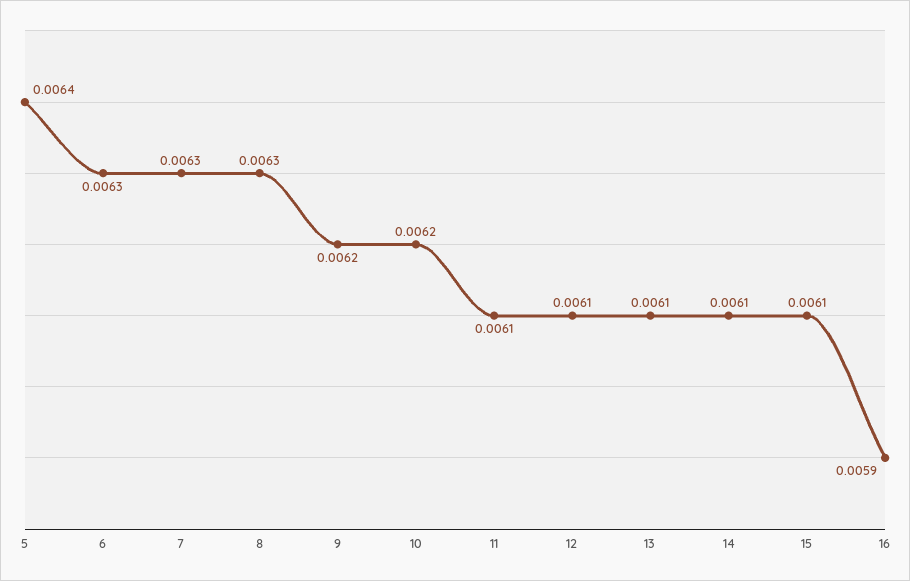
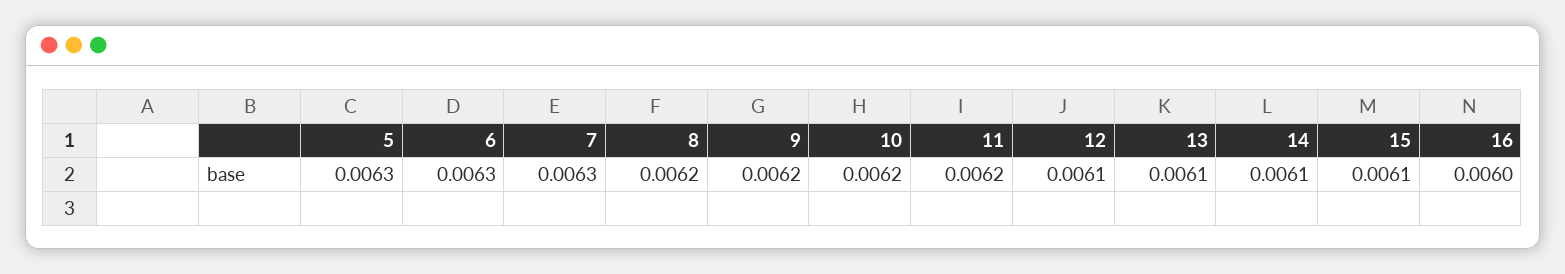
  {
-   "5": 0.0064,
+   "5": 0.0063,
    "6": 0.0063,
    "7": 0.0063,
-   "8": 0.0063,
+   "8": 0.0062,
    "9": 0.0062,
    "10": 0.0062,
-   "11": 0.0061,
+   "11": 0.0062,
    "12": 0.0061,
    "13": 0.0061,
    "14": 0.0061,
    "15": 0.0061,
-   "16": 0.0059
+   "16": 0.006
  }

